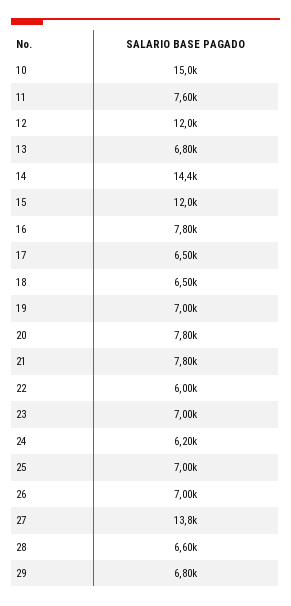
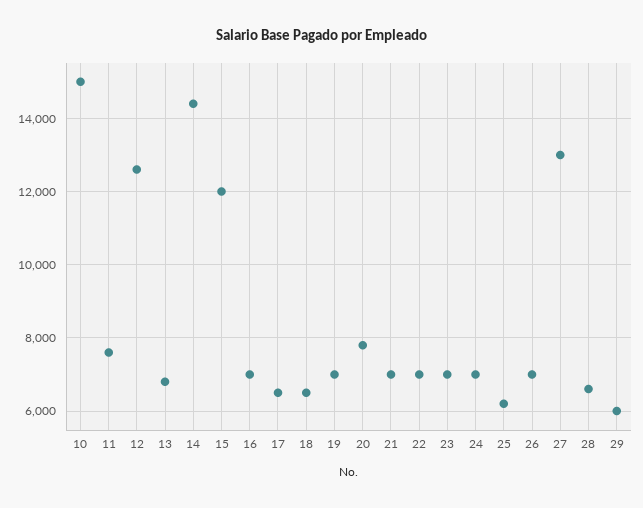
  {
    "10": 15000,
    "11": 7600,
-   "12": 12000,
+   "12": 12600,
    "13": 6800,
    "14": 14400,
    "15": 12000,
-   "16": 7800,
+   "16": 7000,
    "17": 6500,
    "18": 6500,
    "19": 7000,
    "20": 7800,
-   "21": 7800,
+   "21": 7000,
-   "22": 6000,
+   "22": 7000,
    "23": 7000,
-   "24": 6200,
+   "24": 7000,
-   "25": 7000,
+   "25": 6200,
    "26": 7000,
-   "27": 13800,
+   "27": 13000,
    "28": 6600,
-   "29": 6800
+   "29": 6000
  }

